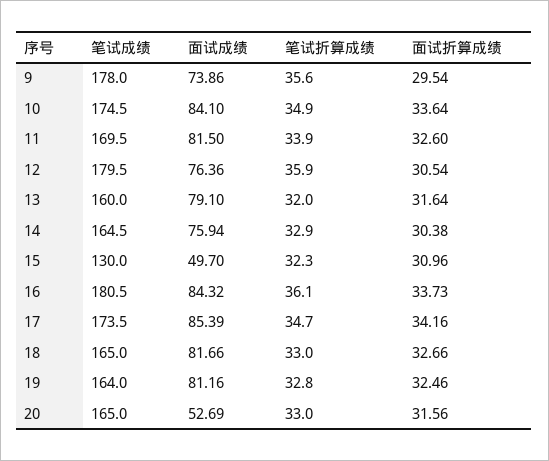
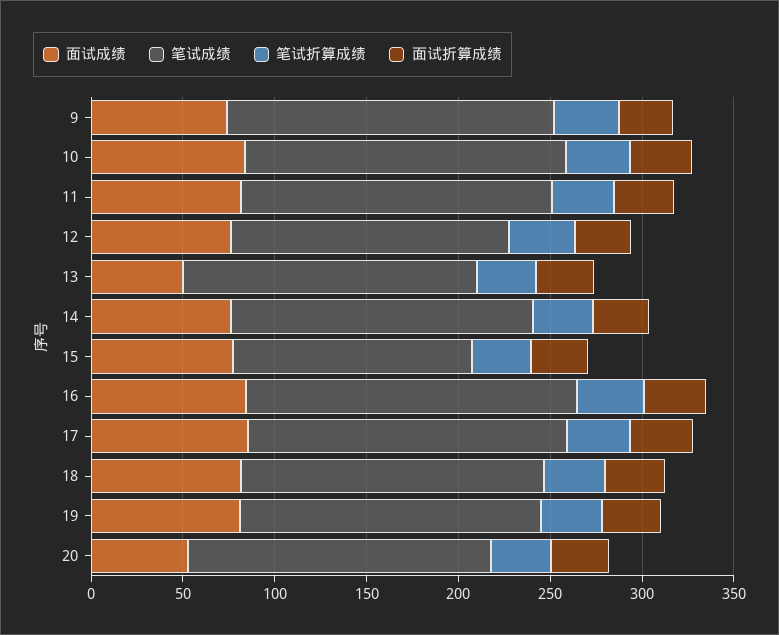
  {
    "笔试成绩": {
      "9": 178,
      "10": 174.5,
      "11": 169.5,
-     "12": 179.5,
+     "12": 150,
      "13": 160,
      "14": 164.5,
      "15": 130,
      "16": 180.5,
      "17": 173.5,
      "18": 165,
      "19": 164,
      "20": 165
    },
    "面试成绩": {
      "9": 73.86,
      "10": 84.1,
      "11": 81.5,
      "12": 76.36,
-     "13": 79.1,
+     "13": 50,
      "14": 75.94,
-     "15": 49.7,
+     "15": 80,
      "16": 84.32,
      "17": 85.39,
      "18": 81.66,
      "19": 81.16,
      "20": 52.69
    },
    "笔试折算成绩": {
      "9": 35.6,
      "10": 34.9,
      "11": 33.9,
      "12": 35.9,
      "13": 32,
      "14": 32.9,
      "15": 32.3,
      "16": 36.1,
      "17": 34.7,
      "18": 33,
      "19": 32.8,
      "20": 33
    },
    "面试折算成绩": {
      "9": 29.54,
      "10": 33.64,
      "11": 32.6,
      "12": 30.54,
      "13": 31.64,
      "14": 30.38,
      "15": 30.96,
      "16": 33.73,
      "17": 34.16,
      "18": 32.66,
      "19": 32.46,
      "20": 31.56
    }
  }

